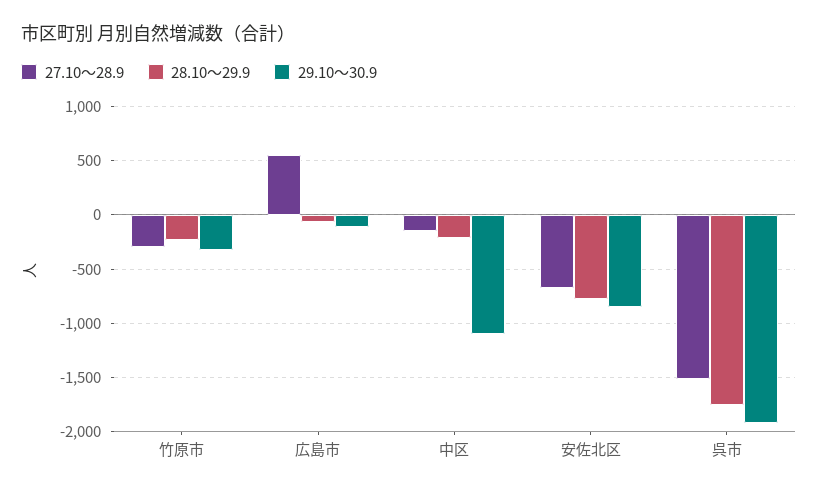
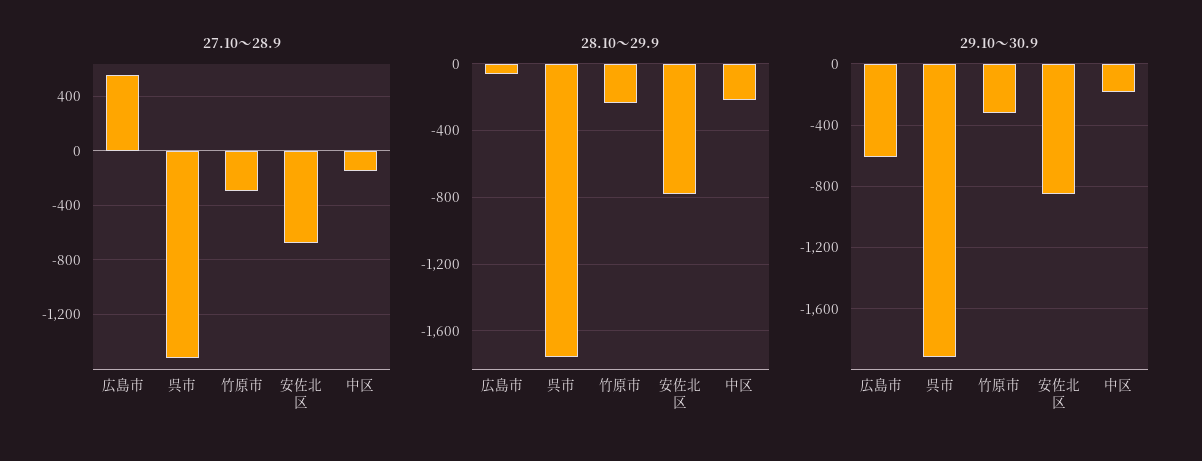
  {
    "27.10～28.9": {
      "竹原市": -300,
      "広島市": 550,
      "中区": -150,
      "安佐北区": -700,
      "呉市": -1500
    },
    "28.10～29.9": {
      "竹原市": -250,
      "広島市": -50,
      "中区": -200,
      "安佐北区": -800,
      "呉市": -1750
    },
    "29.10～30.9": {
      "竹原市": -300,
-     "広島市": -100,
+     "広島市": -600,
-     "中区": -1100,
+     "中区": -200,
      "安佐北区": -850,
      "呉市": -1900
    }
  }

